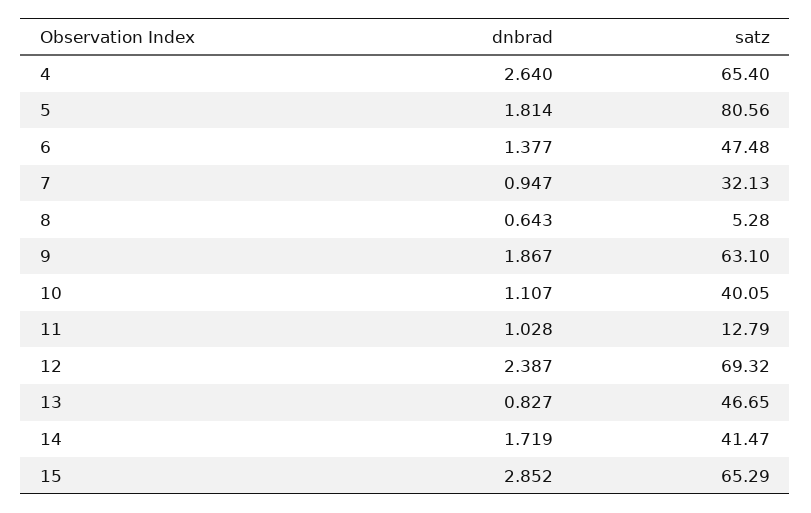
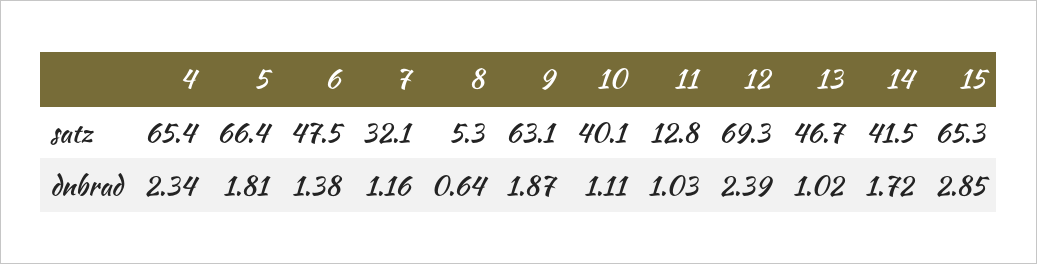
  {
    "dnbrad": {
-     "4": 2.64,
+     "4": 2.34,
      "5": 1.814,
      "6": 1.377,
-     "7": 0.947,
+     "7": 1.16,
      "8": 0.643,
      "9": 1.867,
      "10": 1.107,
      "11": 1.028,
      "12": 2.387,
-     "13": 0.827,
+     "13": 1.02,
      "14": 1.719,
      "15": 2.852
    },
    "satz": {
      "4": 65.4,
-     "5": 80.56,
+     "5": 66.4,
      "6": 47.48,
      "7": 32.13,
      "8": 5.28,
      "9": 63.1,
      "10": 40.05,
      "11": 12.79,
      "12": 69.32,
      "13": 46.65,
      "14": 41.47,
      "15": 65.29
    }
  }

